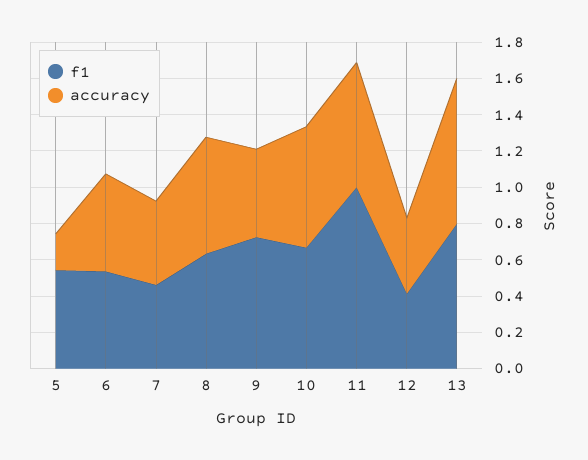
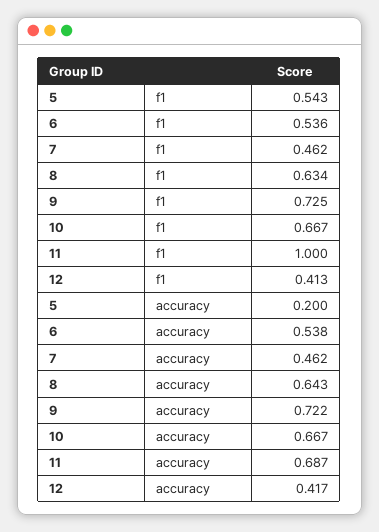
  {
    "f1": {
      "5": 0.543,
      "6": 0.536,
      "7": 0.462,
      "8": 0.634,
      "9": 0.725,
      "10": 0.667,
      "11": 1,
-     "12": 0.413,
+     "12": 0.413
-     "13": 0.8
    },
    "accuracy": {
      "5": 0.2,
      "6": 0.538,
      "7": 0.462,
      "8": 0.643,
-     "9": 0.5,
+     "9": 0.722,
      "10": 0.667,
      "11": 0.687,
-     "12": 0.417,
+     "12": 0.417
-     "13": 0.8
    }
  }

